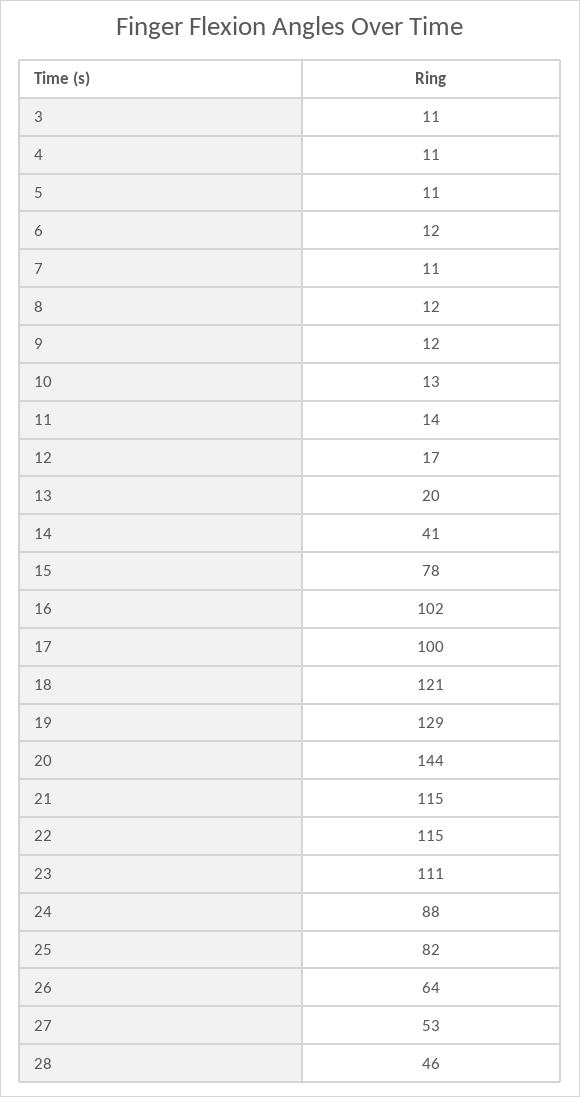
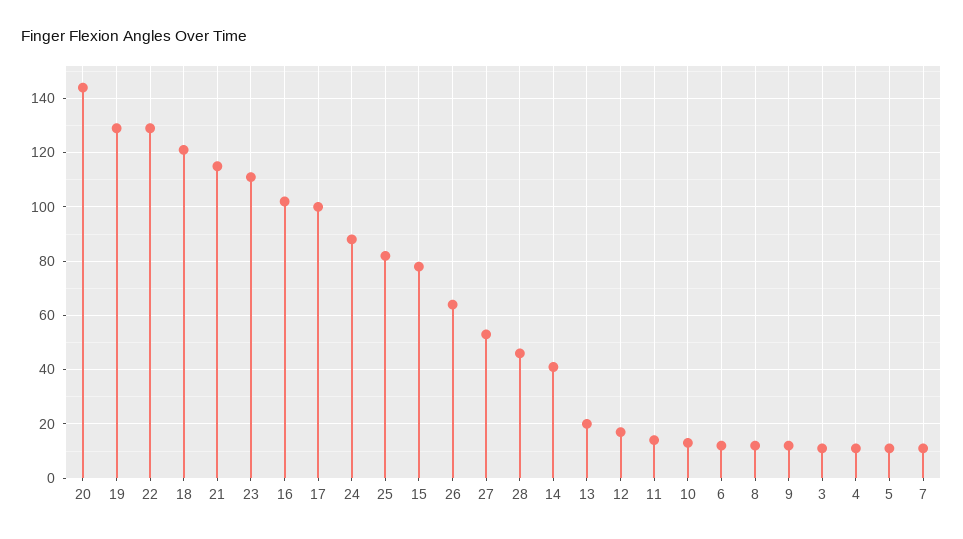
  {
    "3": 11,
    "4": 11,
    "5": 11,
    "6": 12,
    "7": 11,
    "8": 12,
    "9": 12,
    "10": 13,
    "11": 14,
    "12": 17,
    "13": 20,
    "14": 41,
    "15": 78,
    "16": 102,
    "17": 100,
    "18": 121,
    "19": 129,
    "20": 144,
    "21": 115,
-   "22": 115,
+   "22": 130,
    "23": 111,
    "24": 88,
    "25": 82,
    "26": 64,
    "27": 53,
    "28": 46
  }

